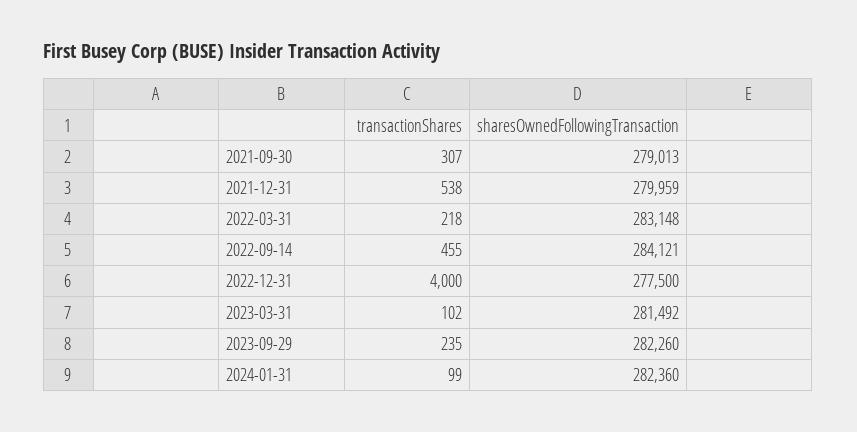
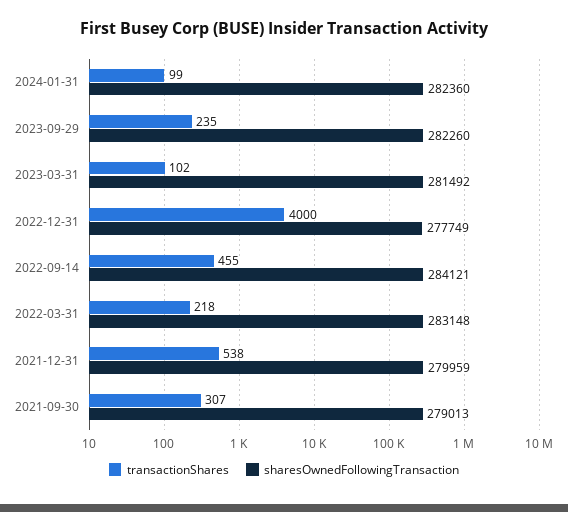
  {
    "transactionShares": {
      "2021-09-30": 307,
      "2021-12-31": 538,
      "2022-03-31": 218,
      "2022-09-14": 455,
      "2022-12-31": 4000,
      "2023-03-31": 102,
      "2023-09-29": 235,
      "2024-01-31": 99
    },
    "sharesOwnedFollowingTransaction": {
      "2021-09-30": 279013,
      "2021-12-31": 279959,
      "2022-03-31": 283148,
      "2022-09-14": 284121,
-     "2022-12-31": 277500,
+     "2022-12-31": 277749,
      "2023-03-31": 281492,
      "2023-09-29": 282260,
      "2024-01-31": 282360
    }
  }

